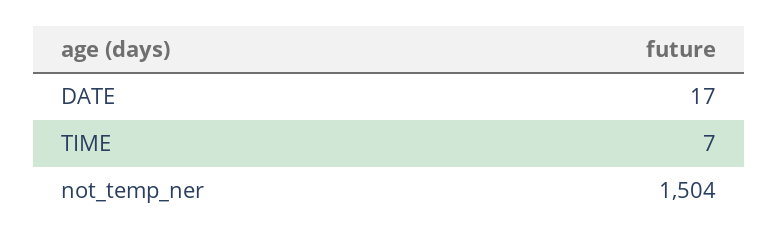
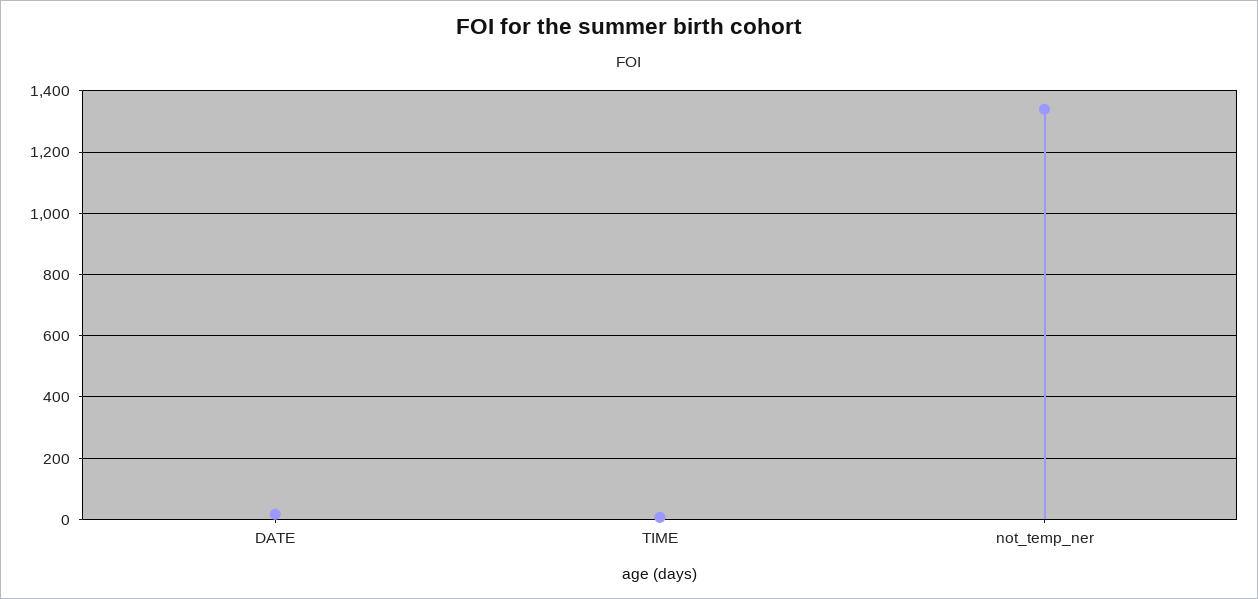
  {
    "DATE": 17,
    "TIME": 7,
-   "not_temp_ner": 1504
+   "not_temp_ner": 1340
  }

